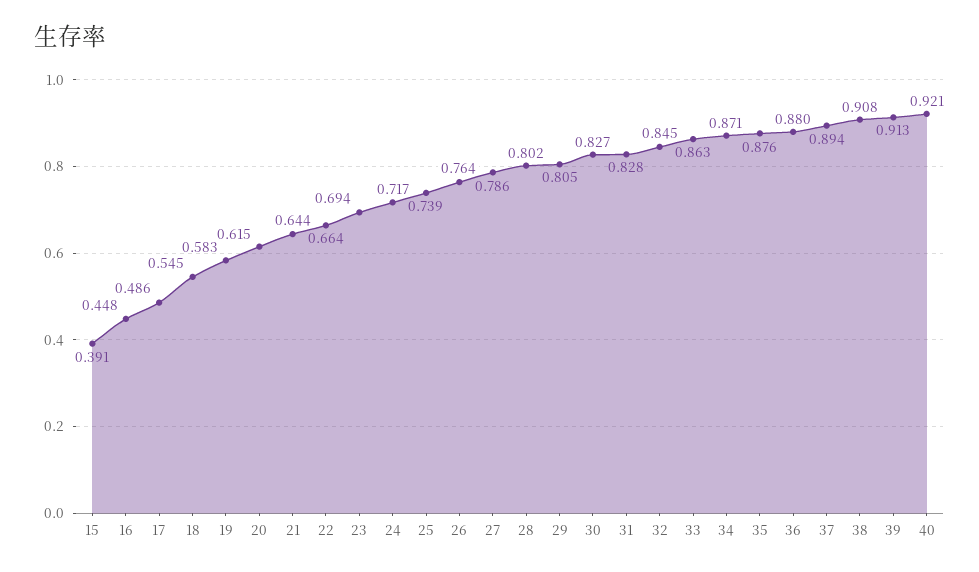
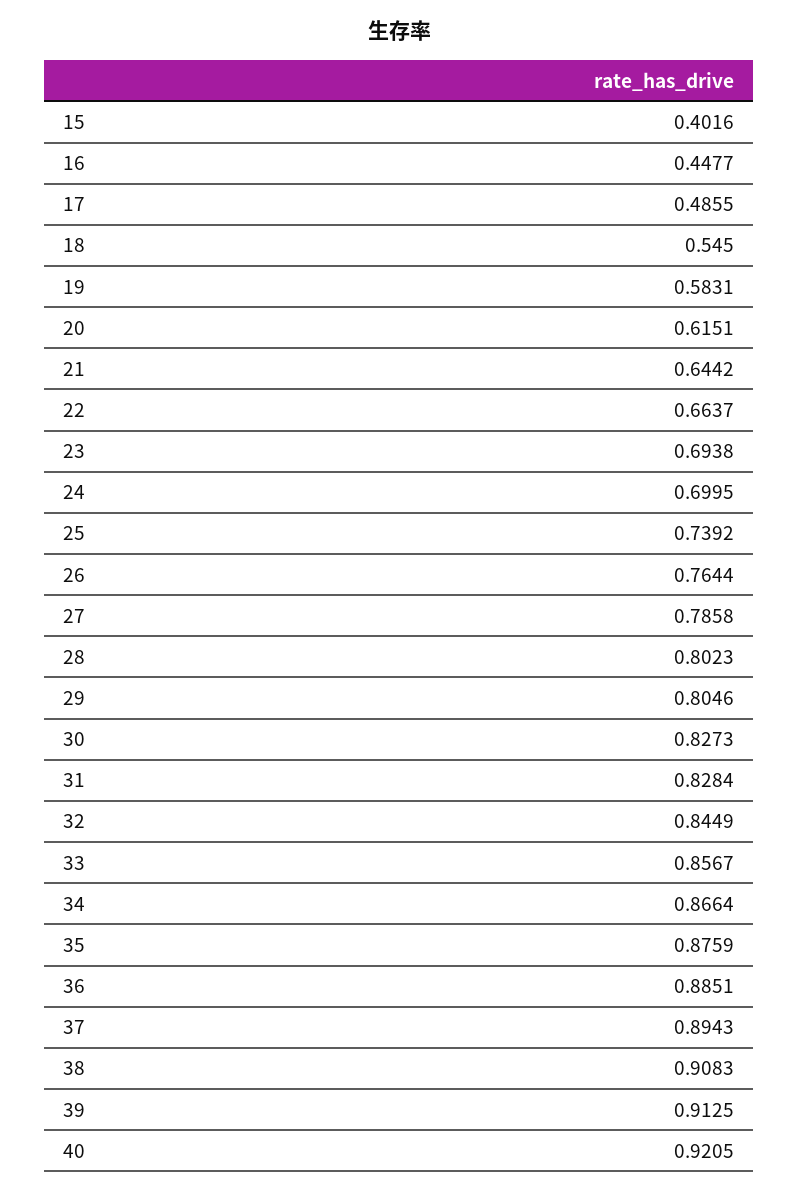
  {
-   "15": 0.391,
+   "15": 0.4016,
    "16": 0.4477,
    "17": 0.4855,
    "18": 0.545,
    "19": 0.5831,
    "20": 0.6151,
    "21": 0.6442,
    "22": 0.6637,
    "23": 0.6938,
-   "24": 0.717,
+   "24": 0.6995,
    "25": 0.7392,
    "26": 0.7644,
    "27": 0.7858,
    "28": 0.8023,
    "29": 0.8046,
    "30": 0.8273,
    "31": 0.8284,
    "32": 0.8449,
-   "33": 0.863,
+   "33": 0.8567,
-   "34": 0.871,
+   "34": 0.8664,
    "35": 0.8759,
-   "36": 0.88,
+   "36": 0.8851,
    "37": 0.8943,
    "38": 0.9083,
    "39": 0.9125,
    "40": 0.9205
  }

